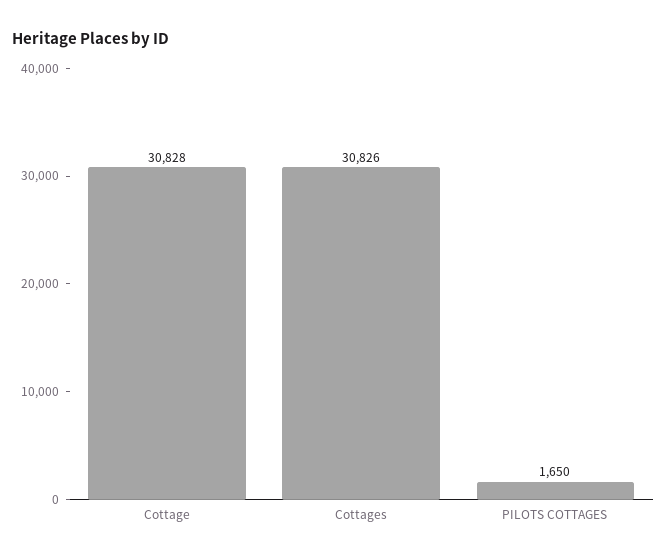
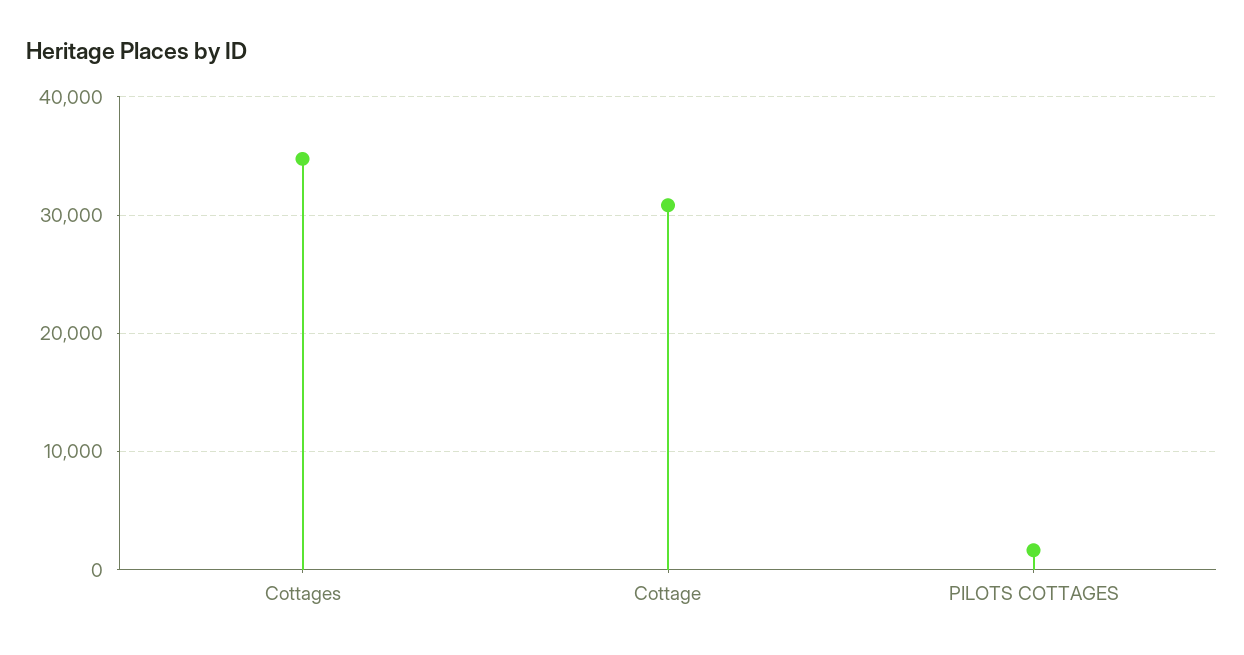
  {
    "Cottage": 30828,
-   "Cottages": 30826,
+   "Cottages": 35000,
    "PILOTS COTTAGES": 1650
  }

